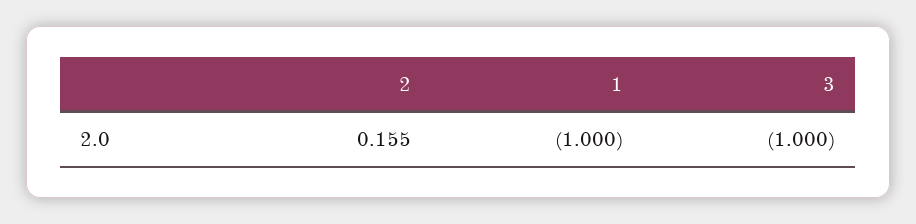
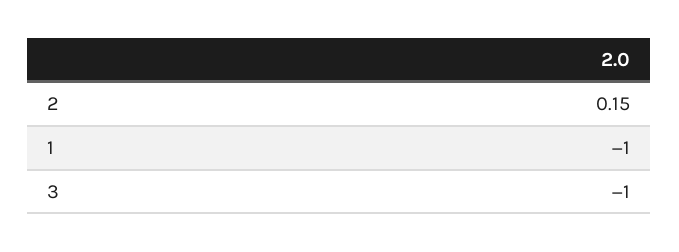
  {
-   "2": 0.155,
+   "2": 0.15,
    "1": -1,
    "3": -1
  }

